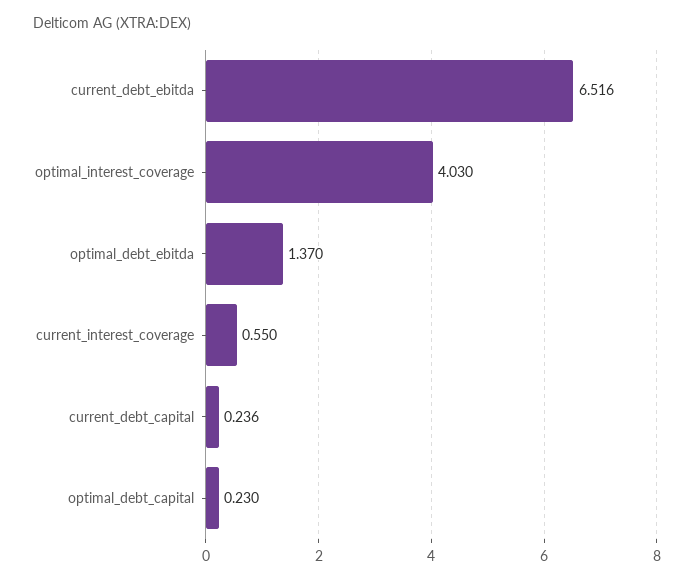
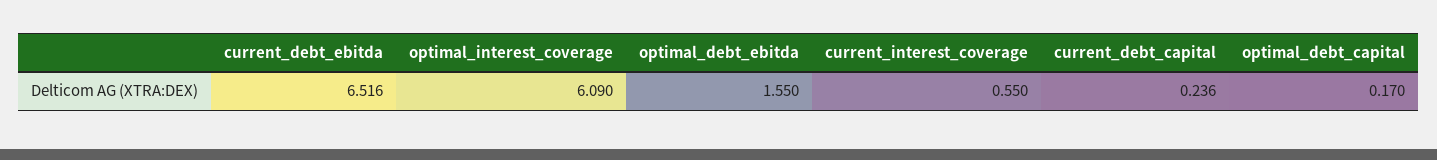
  {
    "current_debt_ebitda": 6.516,
-   "optimal_interest_coverage": 4.03,
+   "optimal_interest_coverage": 6.09,
-   "optimal_debt_ebitda": 1.37,
+   "optimal_debt_ebitda": 1.55,
    "current_interest_coverage": 0.55,
    "current_debt_capital": 0.236,
-   "optimal_debt_capital": 0.23
+   "optimal_debt_capital": 0.17
  }

